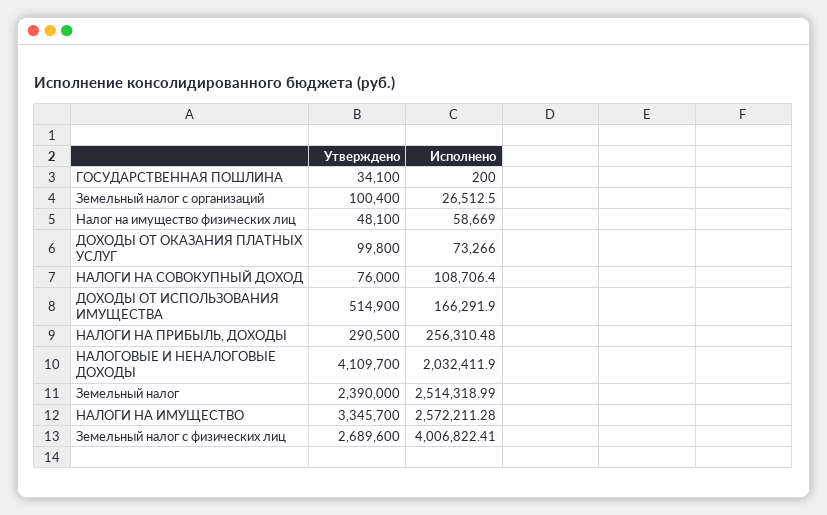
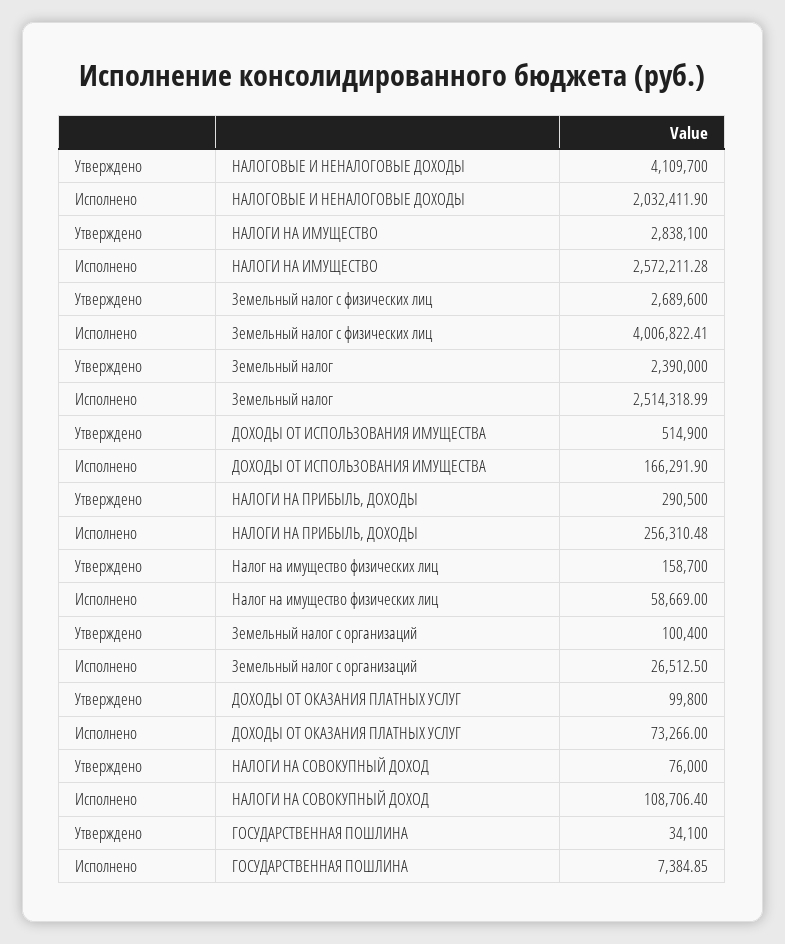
  {
    "Утверждено": {
      "ГОСУДАРСТВЕННАЯ ПОШЛИНА": 34100,
      "Земельный налог с организаций": 100400,
-     "Налог на имущество физических лиц": 48100,
+     "Налог на имущество физических лиц": 158700,
      "ДОХОДЫ ОТ ОКАЗАНИЯ ПЛАТНЫХ УСЛУГ": 99800,
      "НАЛОГИ НА СОВОКУПНЫЙ ДОХОД": 76000,
      "ДОХОДЫ ОТ ИСПОЛЬЗОВАНИЯ ИМУЩЕСТВА": 514900,
      "НАЛОГИ НА ПРИБЫЛЬ, ДОХОДЫ": 290500,
      "НАЛОГОВЫЕ И НЕНАЛОГОВЫЕ ДОХОДЫ": 4109700,
      "Земельный налог": 2390000,
-     "НАЛОГИ НА ИМУЩЕСТВО": 3345700,
+     "НАЛОГИ НА ИМУЩЕСТВО": 2838100,
      "Земельный налог с физических лиц": 2689600
    },
    "Исполнено": {
-     "ГОСУДАРСТВЕННАЯ ПОШЛИНА": 200,
+     "ГОСУДАРСТВЕННАЯ ПОШЛИНА": 7384.85,
      "Земельный налог с организаций": 26512.5,
      "Налог на имущество физических лиц": 58669,
      "ДОХОДЫ ОТ ОКАЗАНИЯ ПЛАТНЫХ УСЛУГ": 73266,
      "НАЛОГИ НА СОВОКУПНЫЙ ДОХОД": 108706.4,
      "ДОХОДЫ ОТ ИСПОЛЬЗОВАНИЯ ИМУЩЕСТВА": 166291.9,
      "НАЛОГИ НА ПРИБЫЛЬ, ДОХОДЫ": 256310.48,
      "НАЛОГОВЫЕ И НЕНАЛОГОВЫЕ ДОХОДЫ": 2032411.9,
      "Земельный налог": 2514318.99,
      "НАЛОГИ НА ИМУЩЕСТВО": 2572211.28,
      "Земельный налог с физических лиц": 4006822.41
    }
  }

